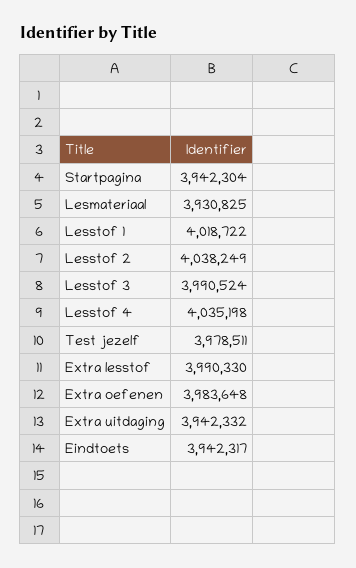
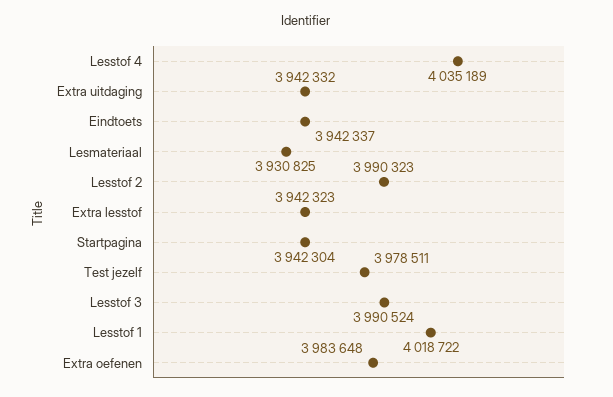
  {
    "Startpagina": 3942304,
    "Lesmateriaal": 3930825,
    "Lesstof 1": 4018722,
-   "Lesstof 2": 4038249,
+   "Lesstof 2": 3990323,
    "Lesstof 3": 3990524,
-   "Lesstof 4": 4035198,
+   "Lesstof 4": 4035189,
    "Test jezelf": 3978511,
-   "Extra lesstof": 3990330,
+   "Extra lesstof": 3942323,
    "Extra oefenen": 3983648,
    "Extra uitdaging": 3942332,
-   "Eindtoets": 3942317
+   "Eindtoets": 3942337
  }

